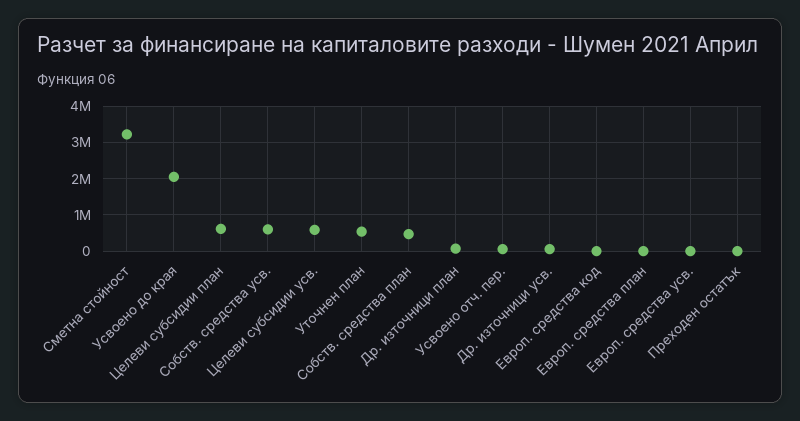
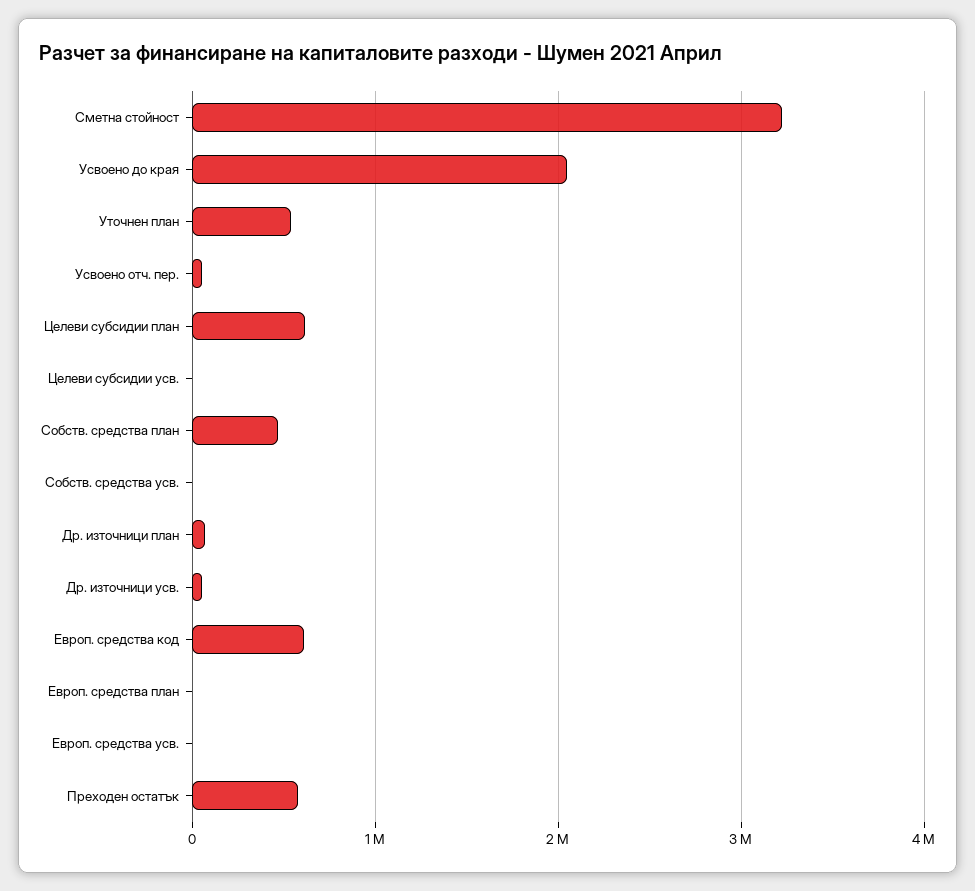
  {
    "Сметна стойност": 3200000,
    "Усвоено до края": 2000000,
    "Целеви субсидии план": 600000,
-   "Собств. средства усв.": 600000,
+   "Собств. средства усв.": 0,
-   "Целеви субсидии усв.": 600000,
+   "Целеви субсидии усв.": 0,
    "Уточнен план": 500000,
    "Собств. средства план": 500000,
    "Др. източници план": 100000,
    "Усвоено отч. пер.": 100000,
    "Др. източници усв.": 100000,
-   "Европ. средства код": 0,
+   "Европ. средства код": 600000,
    "Европ. средства план": 0,
    "Европ. средства усв.": 0,
-   "Преходен остатък": 0
+   "Преходен остатък": 600000
  }

